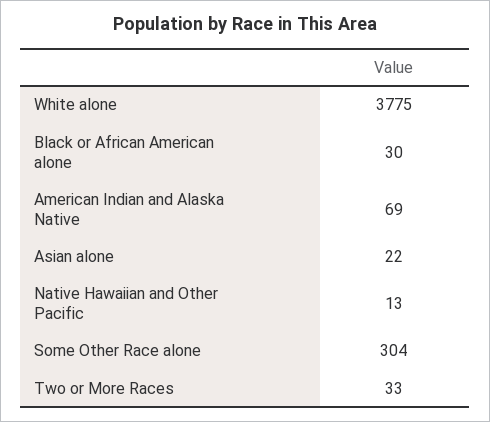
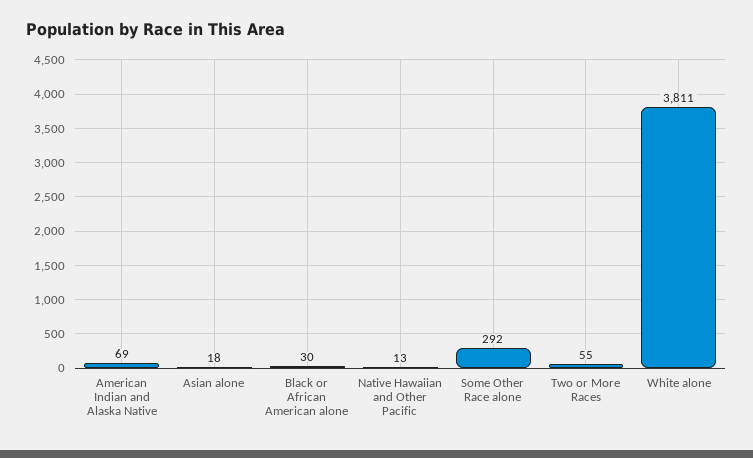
  {
-   "White alone": 3775,
+   "White alone": 3811,
    "Black or African American alone": 30,
    "American Indian and Alaska Native": 69,
-   "Asian alone": 22,
+   "Asian alone": 18,
    "Native Hawaiian and Other Pacific": 13,
-   "Some Other Race alone": 304,
+   "Some Other Race alone": 292,
-   "Two or More Races": 33
+   "Two or More Races": 55
  }

